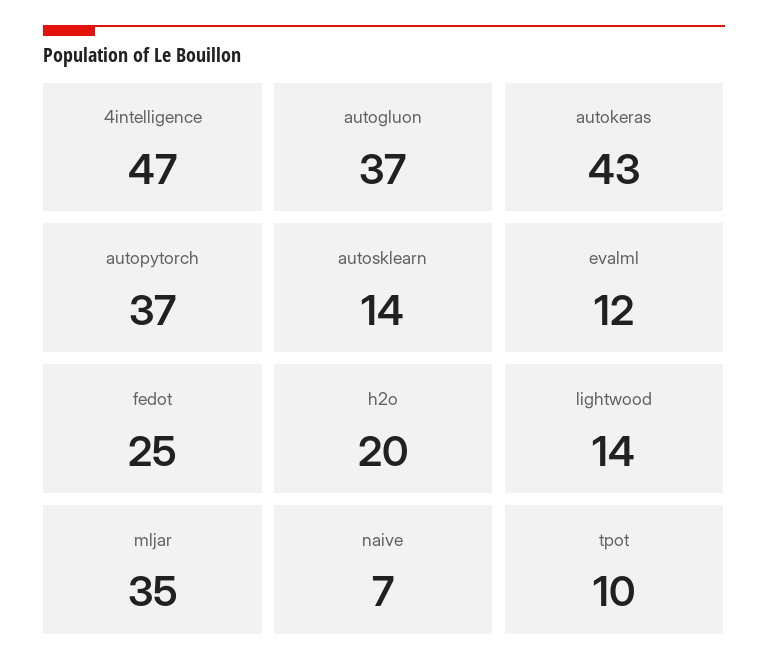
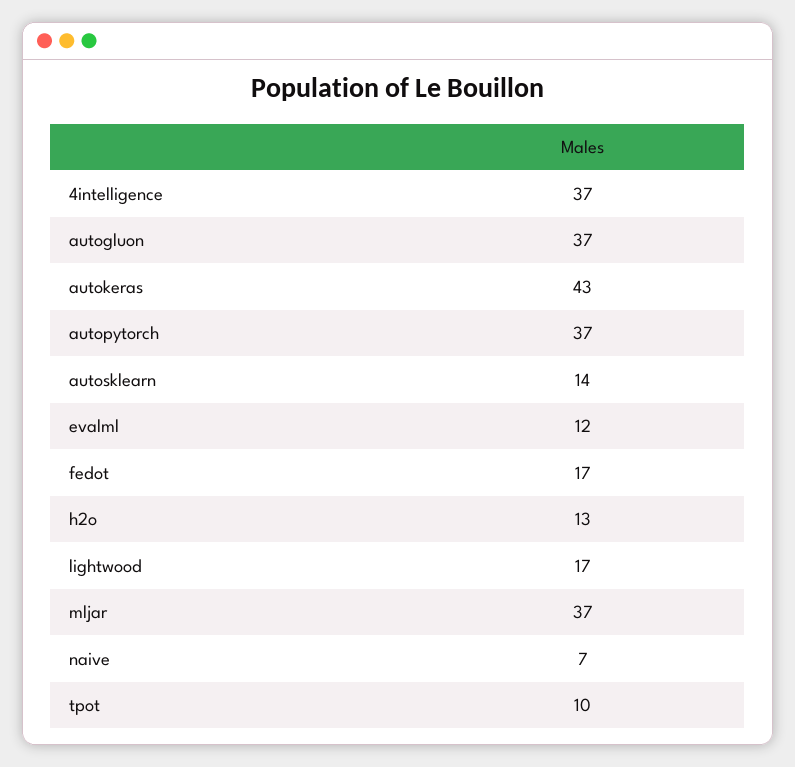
  {
-   "4intelligence": 47,
+   "4intelligence": 37,
    "autogluon": 37,
    "autokeras": 43,
    "autopytorch": 37,
    "autosklearn": 14,
    "evalml": 12,
-   "fedot": 25,
+   "fedot": 17,
-   "h2o": 20,
+   "h2o": 13,
-   "lightwood": 14,
+   "lightwood": 17,
-   "mljar": 35,
+   "mljar": 37,
    "naive": 7,
    "tpot": 10
  }

